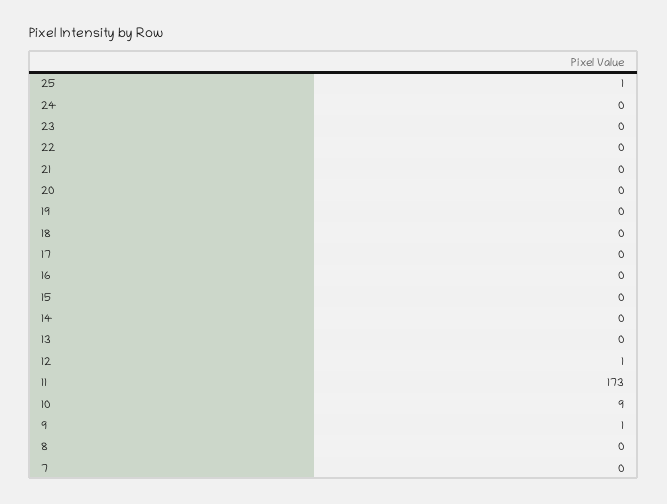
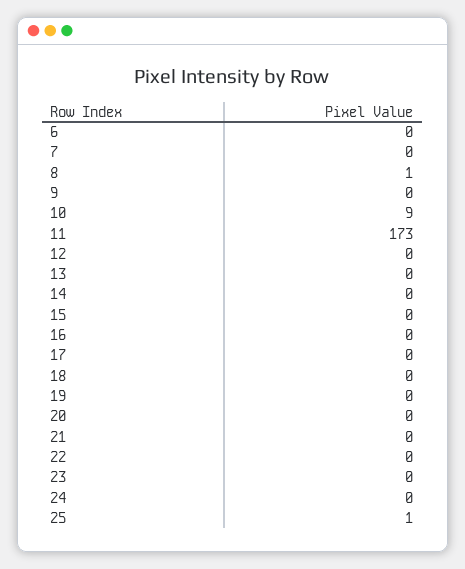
  {
    "25": 1,
    "24": 0,
    "23": 0,
    "22": 0,
    "21": 0,
    "20": 0,
    "19": 0,
    "18": 0,
    "17": 0,
    "16": 0,
    "15": 0,
    "14": 0,
    "13": 0,
-   "12": 1,
+   "12": 0,
    "11": 173,
    "10": 9,
-   "9": 1,
+   "9": 0,
-   "8": 0,
+   "8": 1,
-   "7": 0
+   "7": 0,
+   "6": 0
  }

